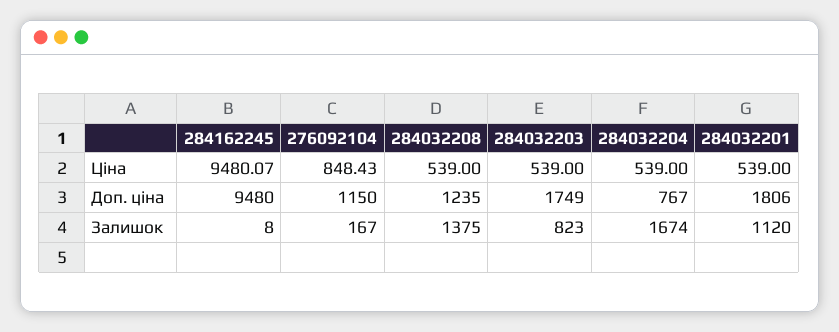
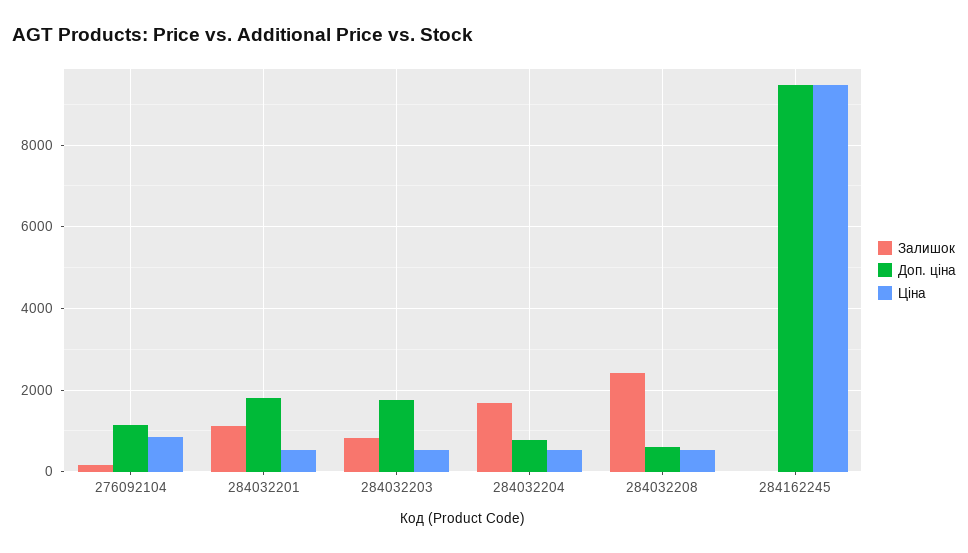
  {
    "Ціна": {
      "284162245": 9480.07,
      "276092104": 848.43,
      "284032208": 539,
      "284032203": 539,
      "284032204": 539,
      "284032201": 539
    },
    "Доп. ціна": {
      "284162245": 9480,
      "276092104": 1150,
-     "284032208": 1235,
+     "284032208": 600,
      "284032203": 1749,
      "284032204": 767,
      "284032201": 1806
    },
    "Залишок": {
      "284162245": 8,
      "276092104": 167,
-     "284032208": 1375,
+     "284032208": 2400,
      "284032203": 823,
      "284032204": 1674,
      "284032201": 1120
    }
  }

